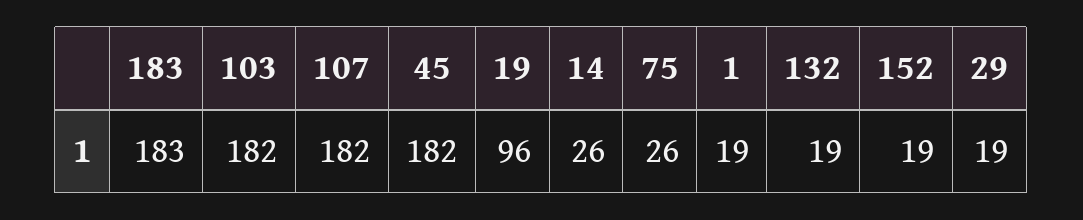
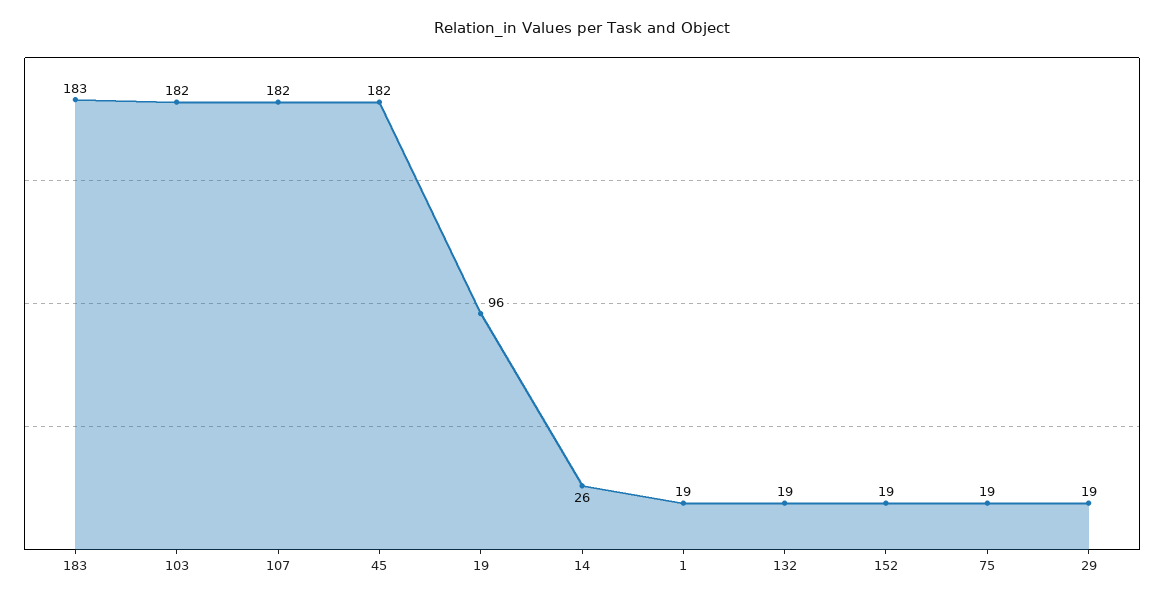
  {
    "183": 183,
    "103": 182,
    "107": 182,
    "45": 182,
    "19": 96,
    "14": 26,
-   "75": 26,
+   "75": 19,
    "1": 19,
    "132": 19,
    "152": 19,
    "29": 19
  }

